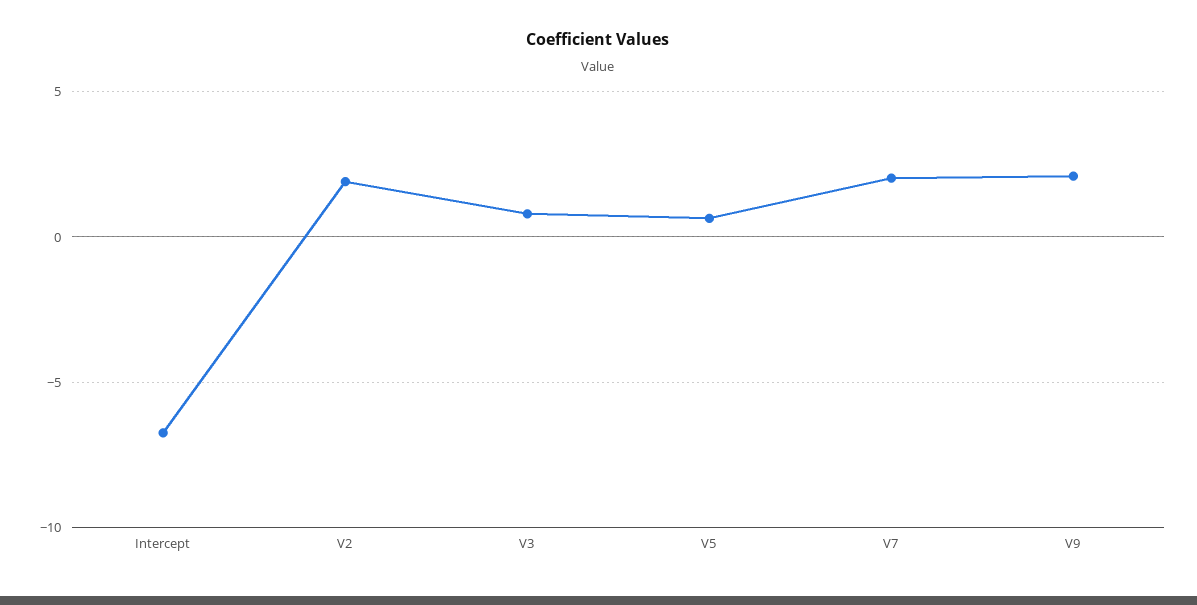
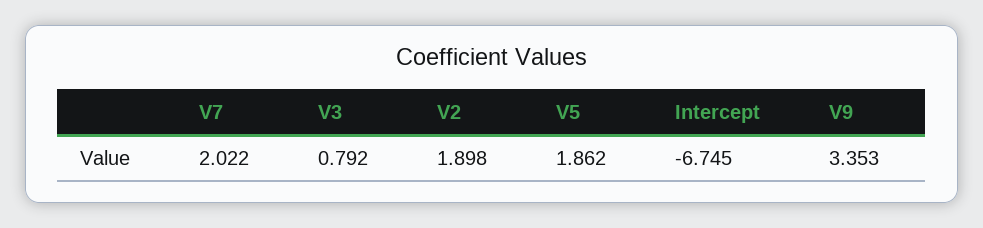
  {
    "Intercept": -6.745,
    "V2": 1.898,
    "V3": 0.792,
-   "V5": 0.5,
+   "V5": 1.862,
    "V7": 2.022,
-   "V9": 2
+   "V9": 3.353
  }

